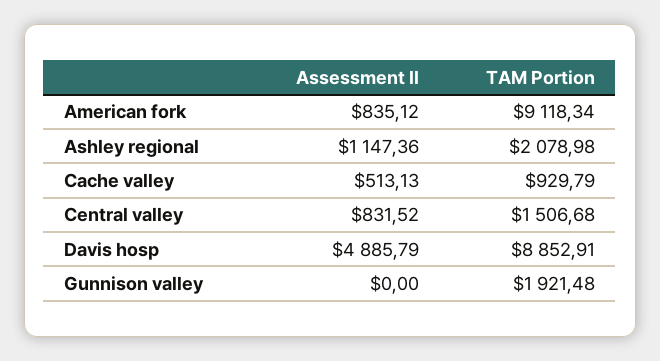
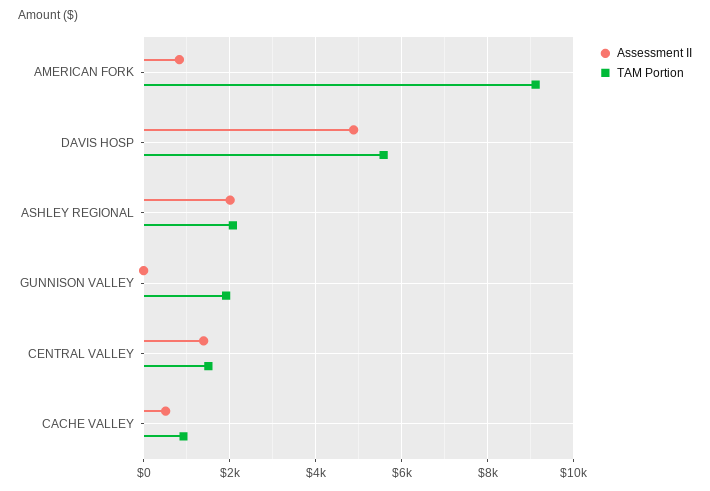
  {
    "Assessment II": {
      "American fork": 835.12,
-     "Ashley regional": 1147.36,
+     "Ashley regional": 2000,
      "Cache valley": 513.13,
-     "Central valley": 831.52,
+     "Central valley": 1400,
      "Davis hosp": 4885.79,
      "Gunnison valley": 0
    },
    "TAM Portion": {
      "American fork": 9118.34,
      "Ashley regional": 2078.98,
      "Cache valley": 929.79,
      "Central valley": 1506.68,
-     "Davis hosp": 8852.91,
+     "Davis hosp": 5600,
      "Gunnison valley": 1921.48
    }
  }

